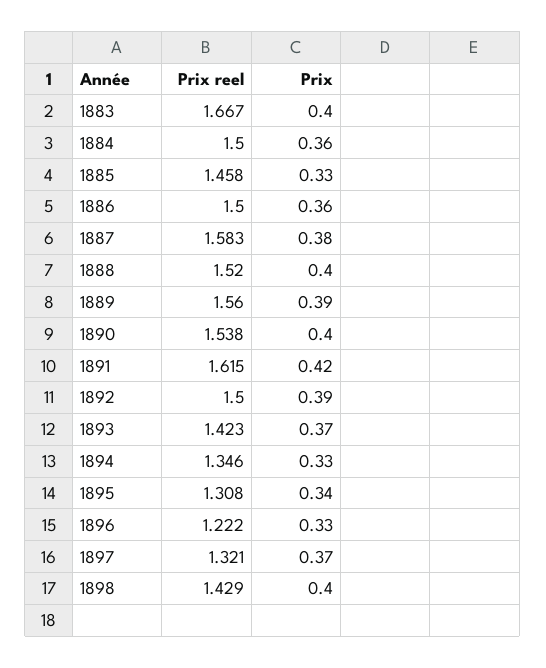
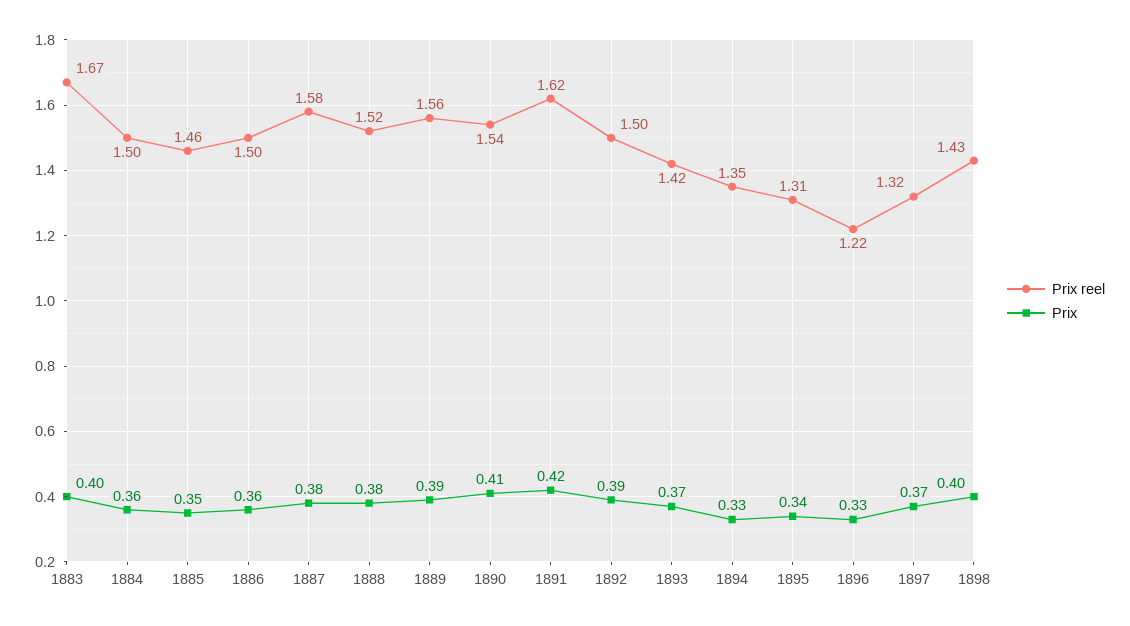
  {
    "Prix reel": {
      "1883": 1.667,
      "1884": 1.5,
      "1885": 1.458,
      "1886": 1.5,
      "1887": 1.583,
      "1888": 1.52,
      "1889": 1.56,
      "1890": 1.538,
      "1891": 1.615,
      "1892": 1.5,
      "1893": 1.423,
      "1894": 1.346,
      "1895": 1.308,
      "1896": 1.222,
      "1897": 1.321,
      "1898": 1.429
    },
    "Prix": {
      "1883": 0.4,
      "1884": 0.36,
-     "1885": 0.33,
+     "1885": 0.35,
      "1886": 0.36,
      "1887": 0.38,
-     "1888": 0.4,
+     "1888": 0.38,
      "1889": 0.39,
-     "1890": 0.4,
+     "1890": 0.41,
      "1891": 0.42,
      "1892": 0.39,
      "1893": 0.37,
      "1894": 0.33,
      "1895": 0.34,
      "1896": 0.33,
      "1897": 0.37,
      "1898": 0.4
    }
  }

